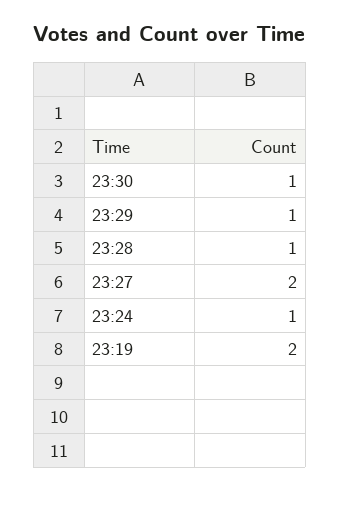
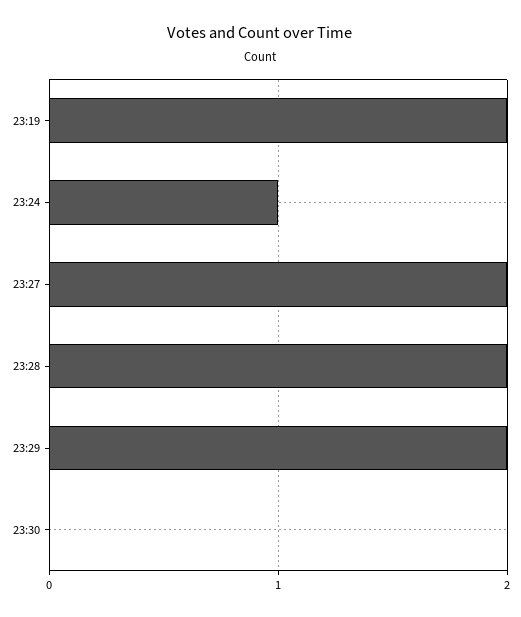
  {
-   "23:30": 1,
+   "23:30": 0,
-   "23:29": 1,
+   "23:29": 2,
-   "23:28": 1,
+   "23:28": 2,
    "23:27": 2,
    "23:24": 1,
    "23:19": 2
  }

